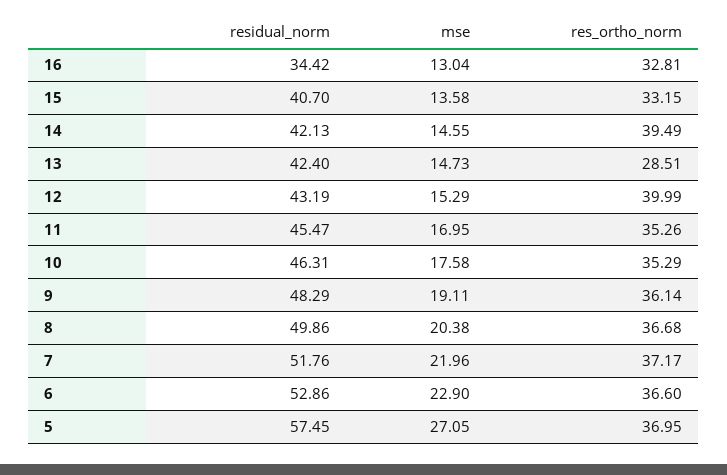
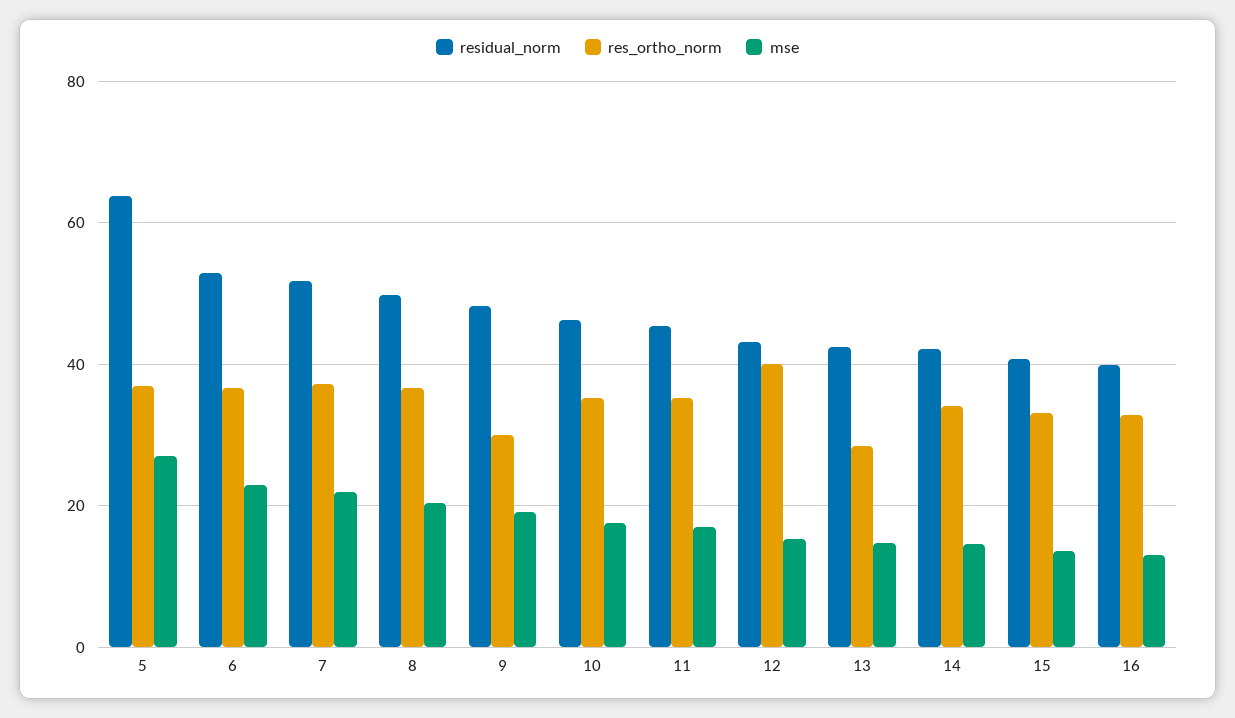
  {
    "residual_norm": {
-     "16": 34.42,
+     "16": 40,
      "15": 40.7,
      "14": 42.13,
      "13": 42.4,
      "12": 43.19,
      "11": 45.47,
      "10": 46.31,
      "9": 48.29,
      "8": 49.86,
      "7": 51.76,
      "6": 52.86,
-     "5": 57.45
+     "5": 64
    },
    "mse": {
      "16": 13.04,
      "15": 13.58,
      "14": 14.55,
      "13": 14.73,
      "12": 15.29,
      "11": 16.95,
      "10": 17.58,
      "9": 19.11,
      "8": 20.38,
      "7": 21.96,
      "6": 22.9,
      "5": 27.05
    },
    "res_ortho_norm": {
      "16": 32.81,
      "15": 33.15,
-     "14": 39.49,
+     "14": 34,
      "13": 28.51,
      "12": 39.99,
      "11": 35.26,
      "10": 35.29,
-     "9": 36.14,
+     "9": 30,
      "8": 36.68,
      "7": 37.17,
      "6": 36.6,
      "5": 36.95
    }
  }

